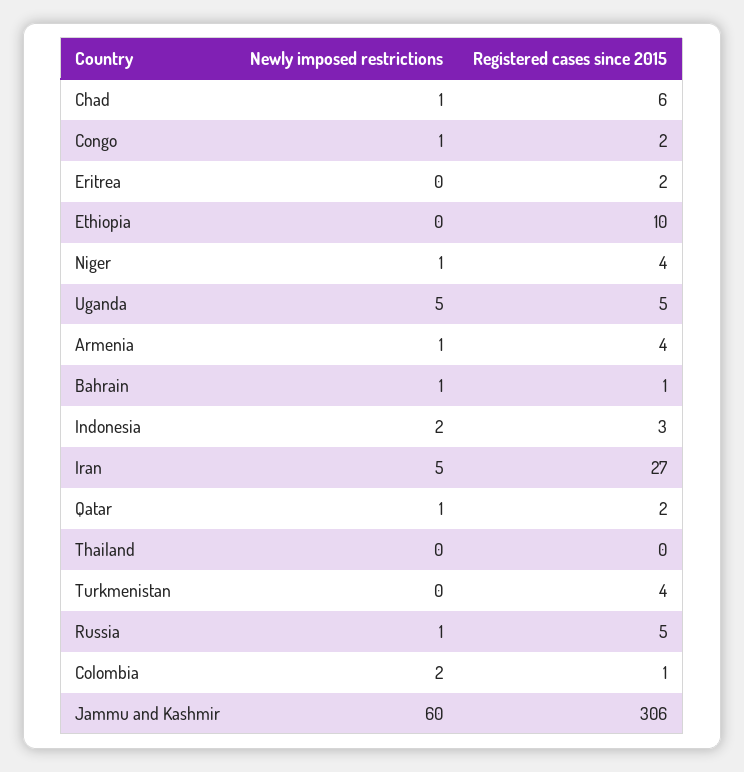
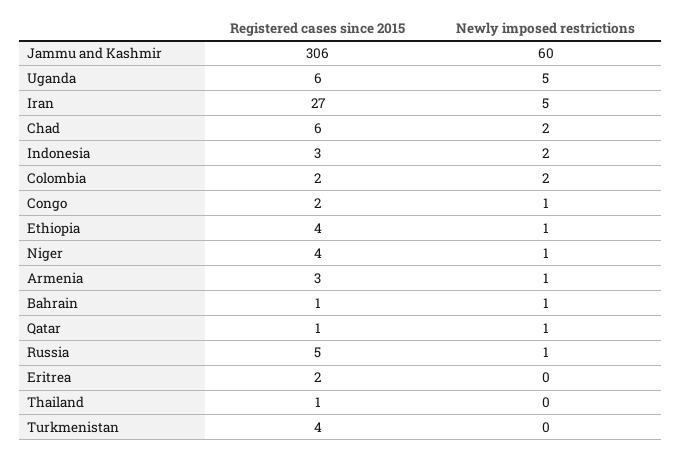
  {
    "Newly imposed restrictions": {
-     "Chad": 1,
+     "Chad": 2,
      "Congo": 1,
      "Eritrea": 0,
-     "Ethiopia": 0,
+     "Ethiopia": 1,
      "Niger": 1,
      "Uganda": 5,
      "Armenia": 1,
      "Bahrain": 1,
      "Indonesia": 2,
      "Iran": 5,
      "Qatar": 1,
      "Thailand": 0,
      "Turkmenistan": 0,
      "Russia": 1,
      "Colombia": 2,
      "Jammu and Kashmir": 60
    },
    "Registered cases since 2015": {
      "Chad": 6,
      "Congo": 2,
      "Eritrea": 2,
-     "Ethiopia": 10,
+     "Ethiopia": 4,
      "Niger": 4,
-     "Uganda": 5,
+     "Uganda": 6,
-     "Armenia": 4,
+     "Armenia": 3,
      "Bahrain": 1,
      "Indonesia": 3,
      "Iran": 27,
-     "Qatar": 2,
+     "Qatar": 1,
-     "Thailand": 0,
+     "Thailand": 1,
      "Turkmenistan": 4,
      "Russia": 5,
-     "Colombia": 1,
+     "Colombia": 2,
      "Jammu and Kashmir": 306
    }
  }

